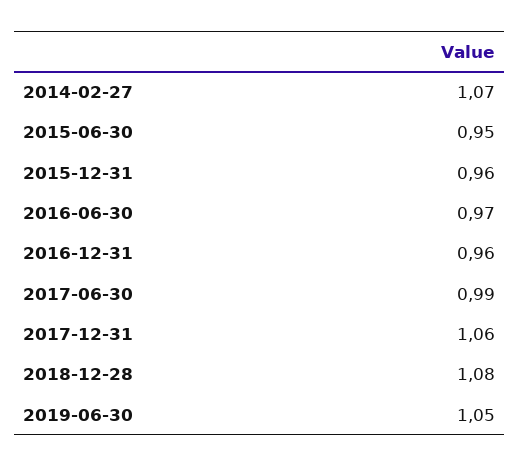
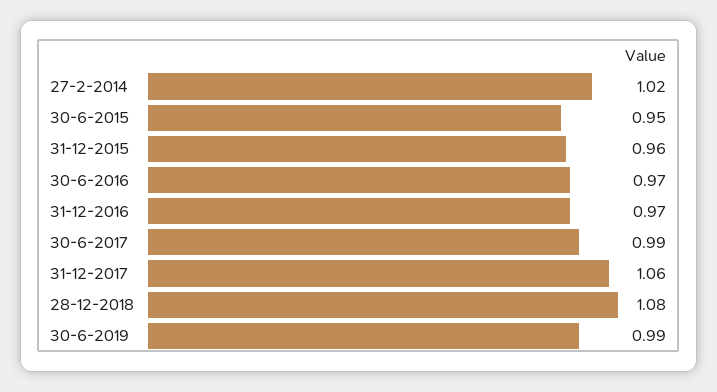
  {
-   "2014-02-27": 1.07,
+   "2014-02-27": 1.02,
    "2015-06-30": 0.95,
    "2015-12-31": 0.96,
    "2016-06-30": 0.97,
-   "2016-12-31": 0.96,
+   "2016-12-31": 0.97,
    "2017-06-30": 0.99,
    "2017-12-31": 1.06,
    "2018-12-28": 1.08,
-   "2019-06-30": 1.05
+   "2019-06-30": 0.99
  }

